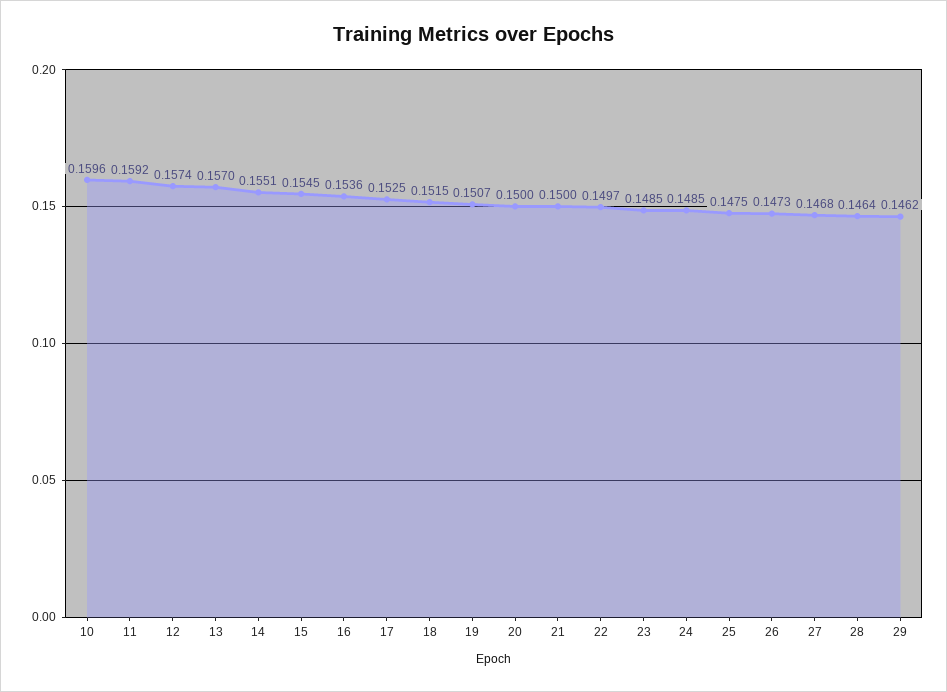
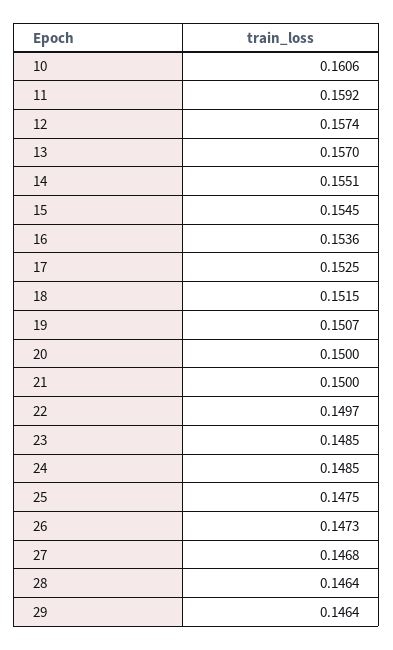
  {
-   "10": 0.1596,
+   "10": 0.1606,
    "11": 0.1592,
    "12": 0.1574,
    "13": 0.157,
    "14": 0.1551,
    "15": 0.1545,
    "16": 0.1536,
    "17": 0.1525,
    "18": 0.1515,
    "19": 0.1507,
    "20": 0.15,
    "21": 0.15,
    "22": 0.1497,
    "23": 0.1485,
    "24": 0.1485,
    "25": 0.1475,
    "26": 0.1473,
    "27": 0.1468,
    "28": 0.1464,
-   "29": 0.1462
+   "29": 0.1464
  }

